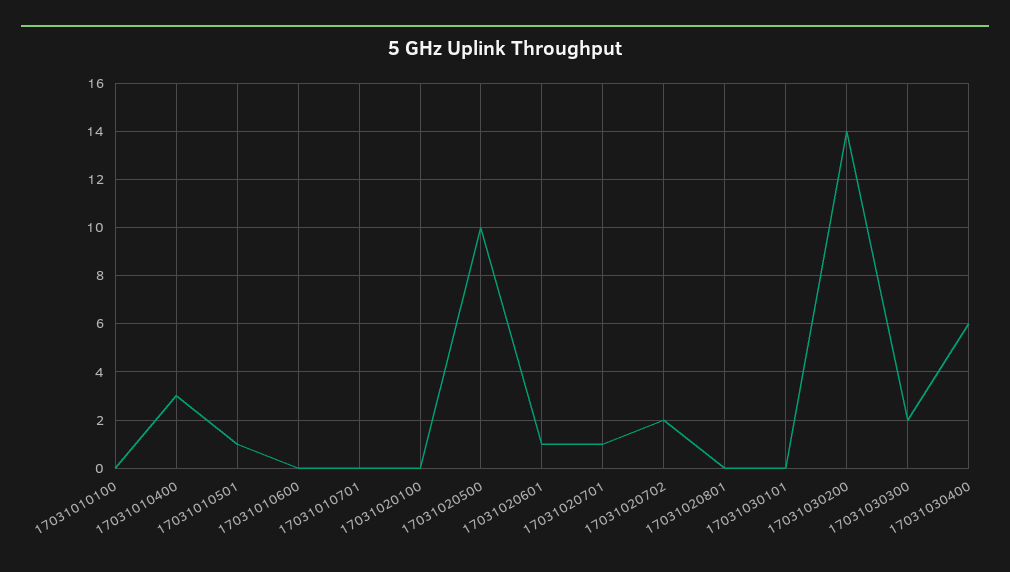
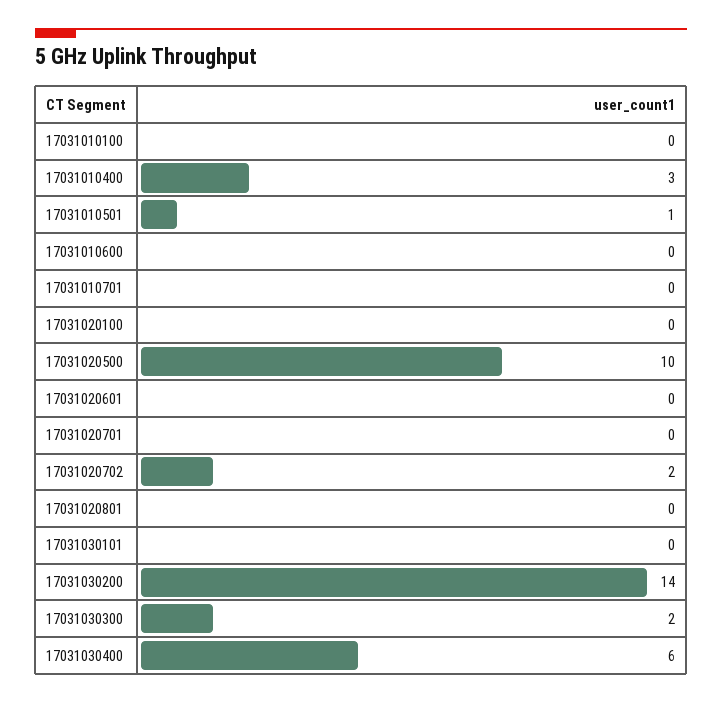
  {
    "17031010100": 0,
    "17031010400": 3,
    "17031010501": 1,
    "17031010600": 0,
    "17031010701": 0,
    "17031020100": 0,
    "17031020500": 10,
-   "17031020601": 1,
+   "17031020601": 0,
-   "17031020701": 1,
+   "17031020701": 0,
    "17031020702": 2,
    "17031020801": 0,
    "17031030101": 0,
    "17031030200": 14,
    "17031030300": 2,
    "17031030400": 6
  }

